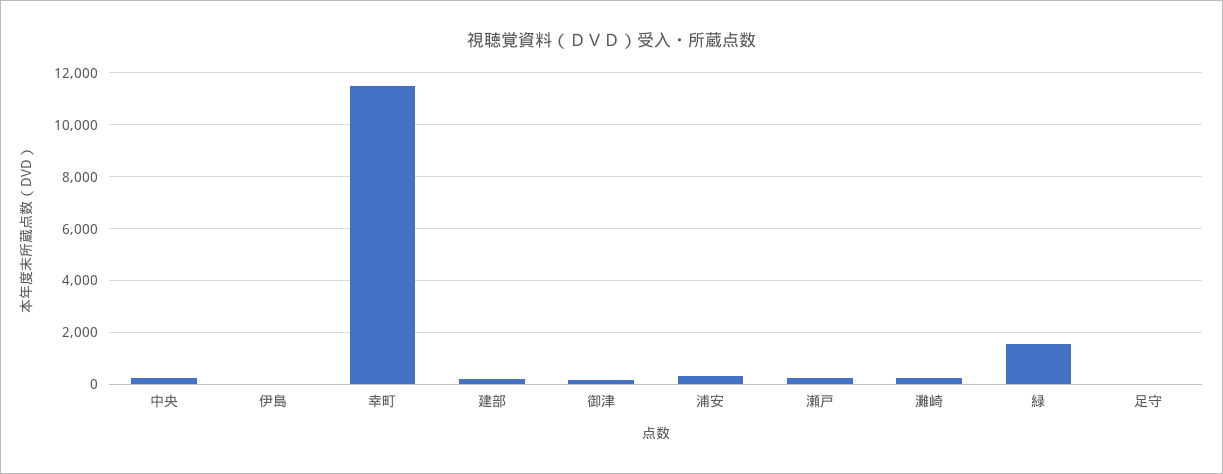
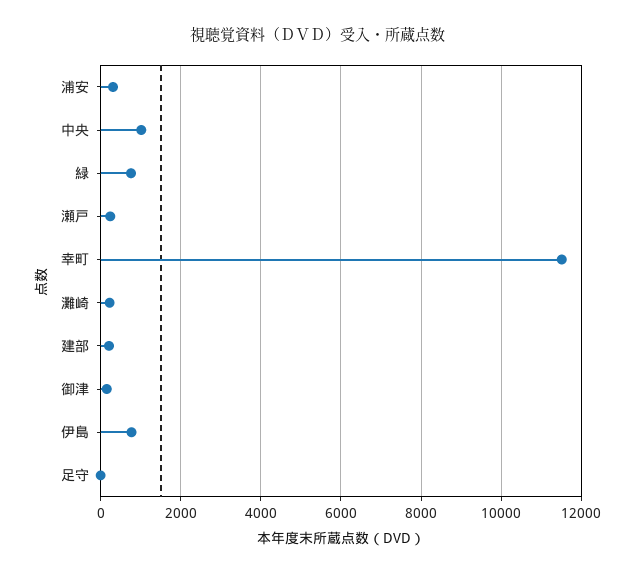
  {
-   "中央": 250,
+   "中央": 1000,
-   "伊島": 0,
+   "伊島": 800,
    "幸町": 11600,
    "建部": 200,
    "御津": 200,
    "浦安": 400,
    "瀬戸": 200,
    "灘崎": 200,
-   "緑": 1500,
+   "緑": 800,
    "足守": 0
  }

